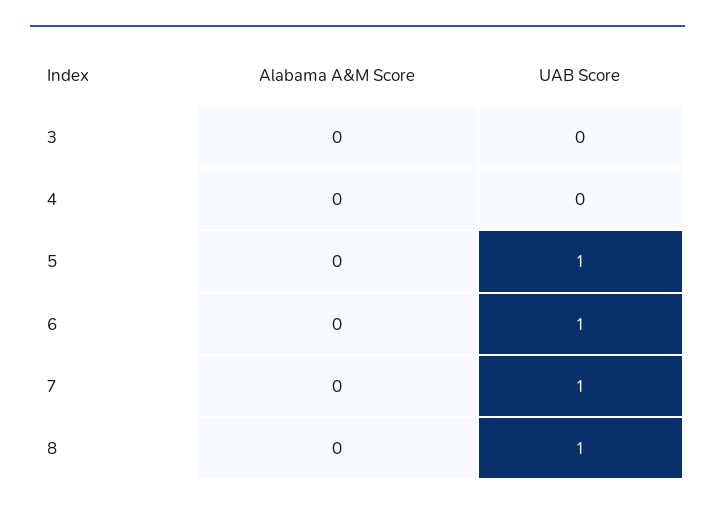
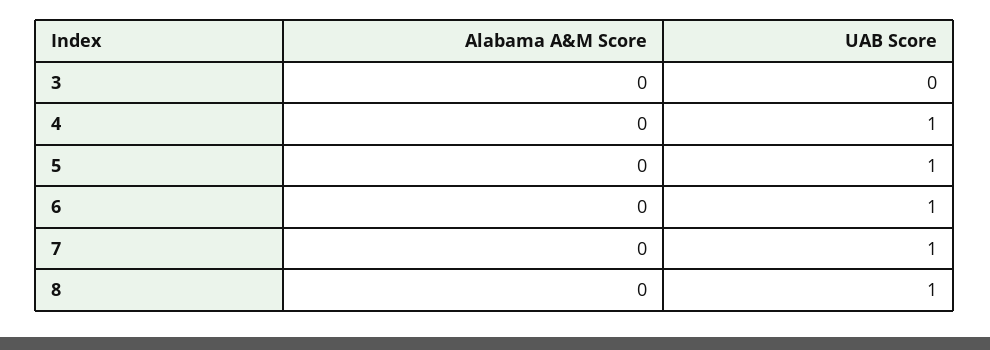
  {
    "Alabama A&M Score": {
      "3": 0,
      "4": 0,
      "5": 0,
      "6": 0,
      "7": 0,
      "8": 0
    },
    "UAB Score": {
      "3": 0,
-     "4": 0,
+     "4": 1,
      "5": 1,
      "6": 1,
      "7": 1,
      "8": 1
    }
  }

